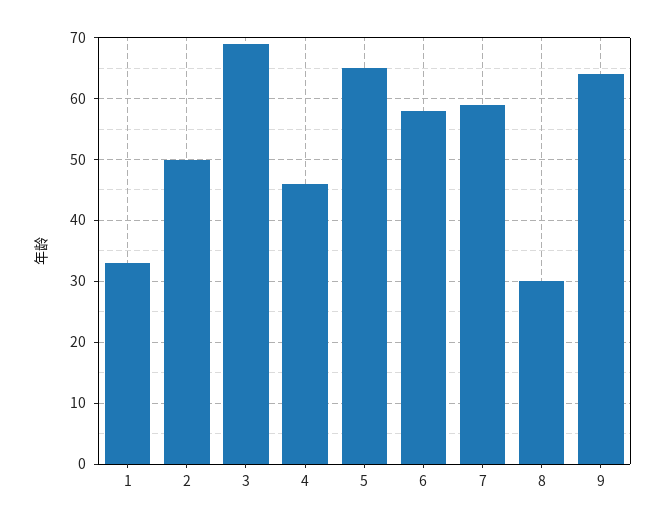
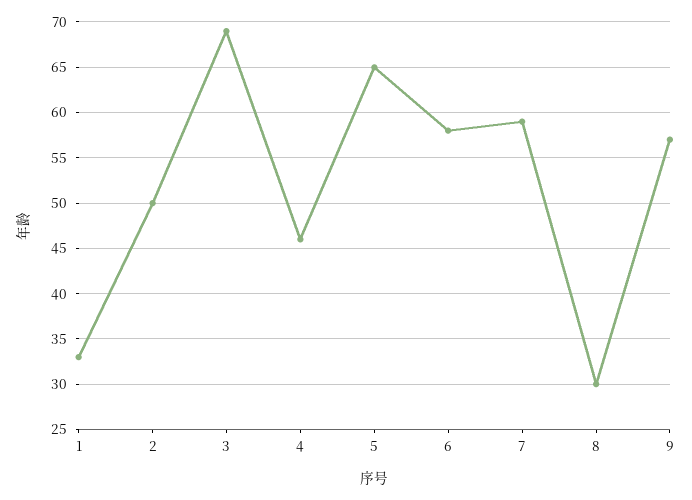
  {
    "1": 33,
    "2": 50,
    "3": 69,
    "4": 46,
    "5": 65,
    "6": 58,
    "7": 59,
    "8": 30,
-   "9": 64
+   "9": 57
  }

